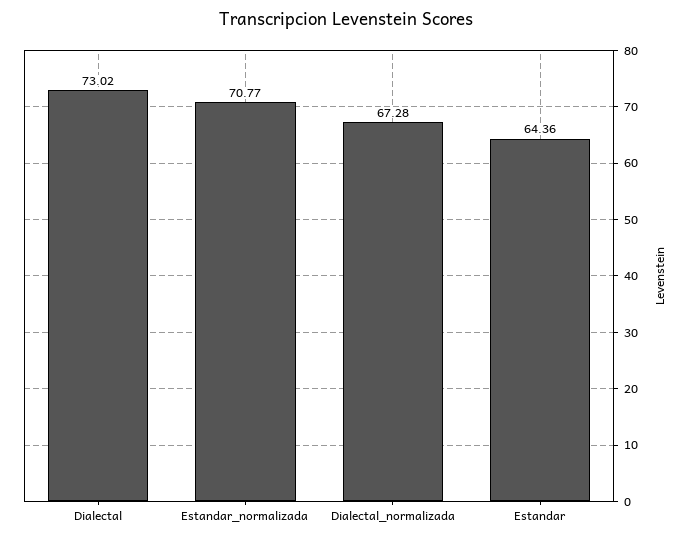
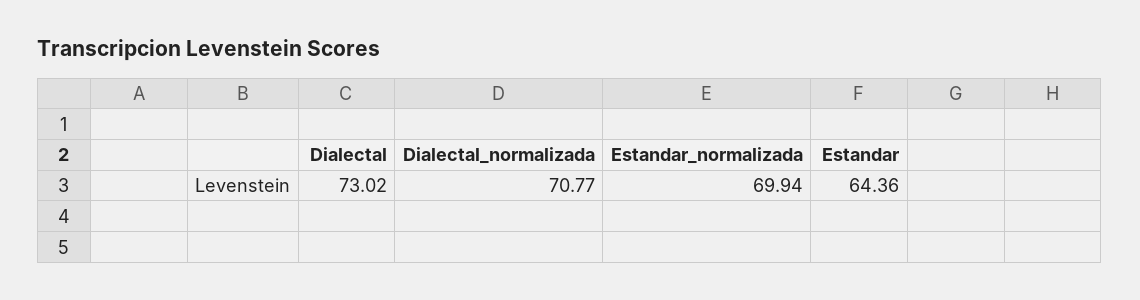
  {
    "Dialectal": 73.02,
-   "Estandar_normalizada": 70.77,
+   "Estandar_normalizada": 69.94,
-   "Dialectal_normalizada": 67.28,
+   "Dialectal_normalizada": 70.77,
    "Estandar": 64.36
  }

